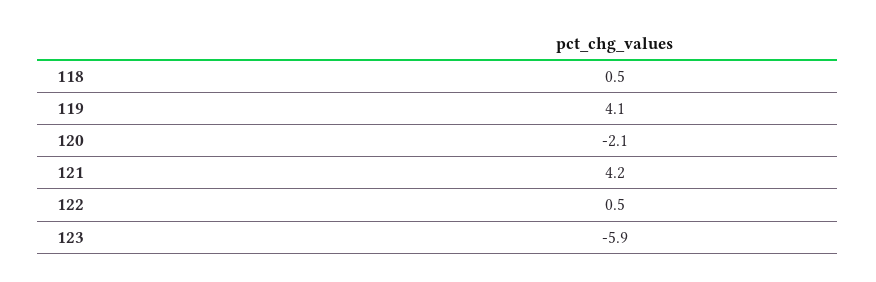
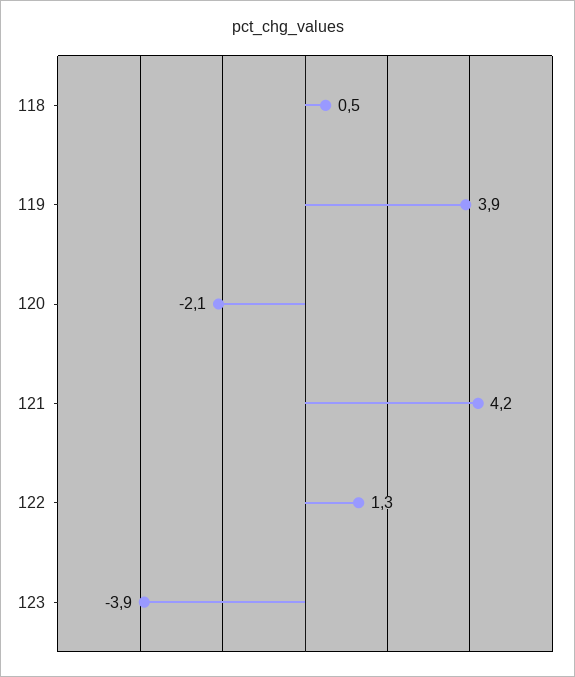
  {
    "118": 0.5,
-   "119": 4.1,
+   "119": 3.9,
    "120": -2.1,
    "121": 4.2,
-   "122": 0.5,
+   "122": 1.3,
-   "123": -5.9
+   "123": -3.9
  }

